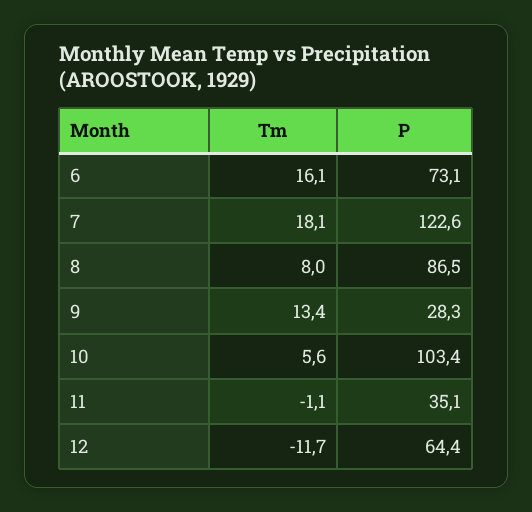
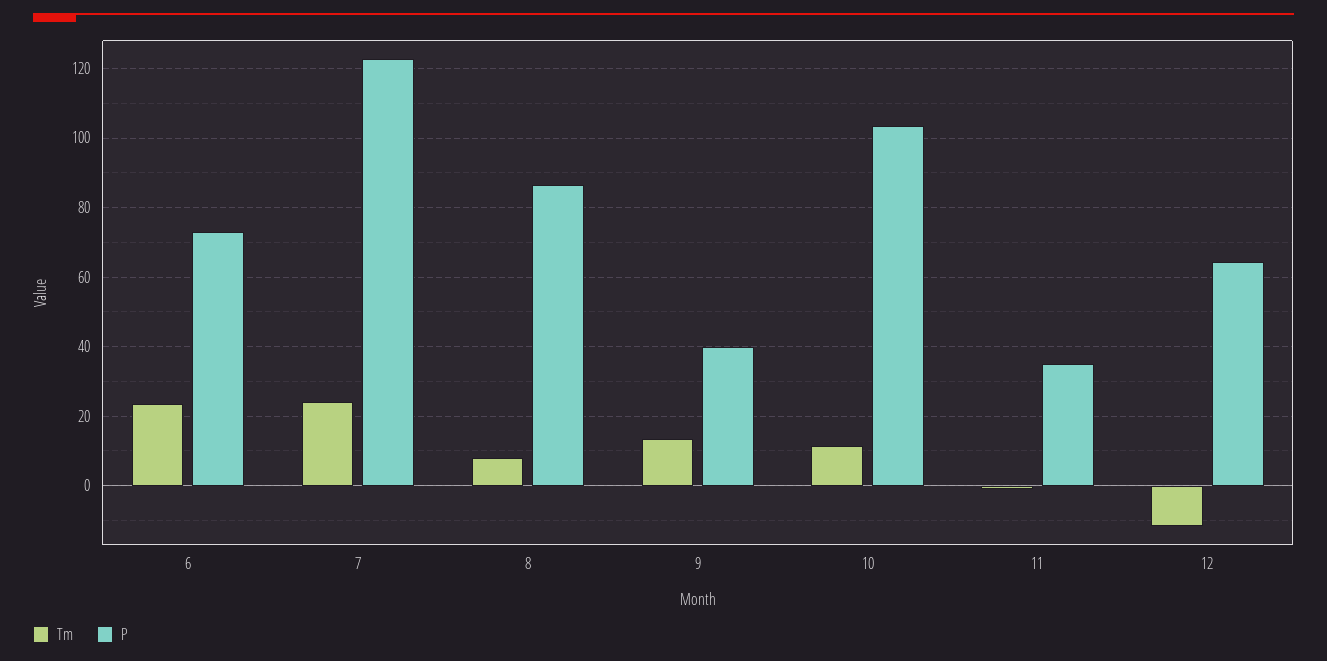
  {
    "Tm": {
-     "6": 16.1,
+     "6": 24,
-     "7": 18.1,
+     "7": 24,
      "8": 8,
      "9": 13.4,
-     "10": 5.6,
+     "10": 12,
      "11": -1.1,
      "12": -11.7
    },
    "P": {
      "6": 73.1,
      "7": 122.6,
      "8": 86.5,
-     "9": 28.3,
+     "9": 40,
      "10": 103.4,
      "11": 35.1,
      "12": 64.4
    }
  }

